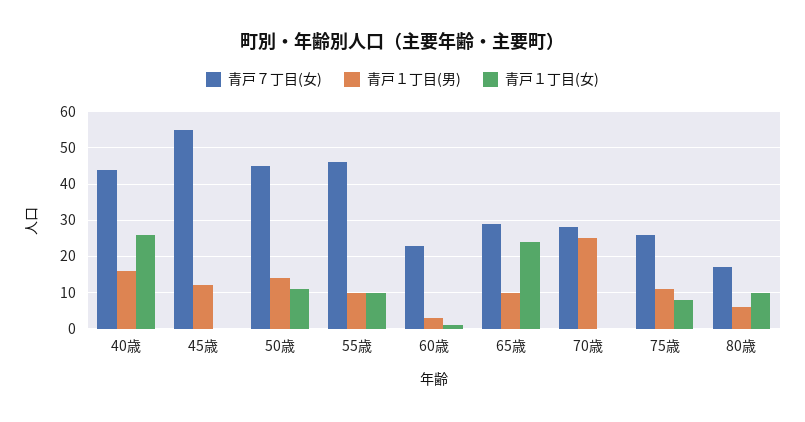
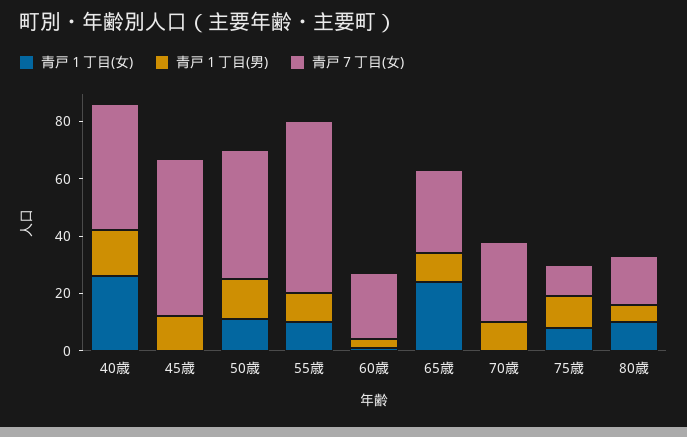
  {
    "青戸７丁目(女)": {
      "40歳": 45,
      "45歳": 55,
      "50歳": 45,
-     "55歳": 45,
+     "55歳": 60,
      "60歳": 25,
      "65歳": 30,
      "70歳": 30,
-     "75歳": 25,
+     "75歳": 10,
      "80歳": 15
    },
    "青戸１丁目(男)": {
      "40歳": 15,
      "45歳": 10,
      "50歳": 15,
      "55歳": 10,
      "60歳": 5,
      "65歳": 10,
-     "70歳": 25,
+     "70歳": 10,
      "75歳": 10,
      "80歳": 5
    },
    "青戸１丁目(女)": {
      "40歳": 25,
      "45歳": 0,
      "50歳": 10,
      "55歳": 10,
      "60歳": 0,
      "65歳": 25,
      "70歳": 0,
      "75歳": 10,
      "80歳": 10
    }
  }

